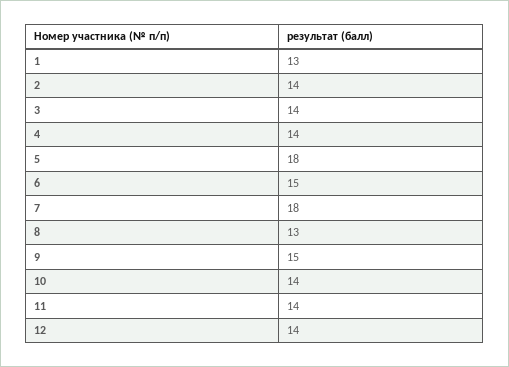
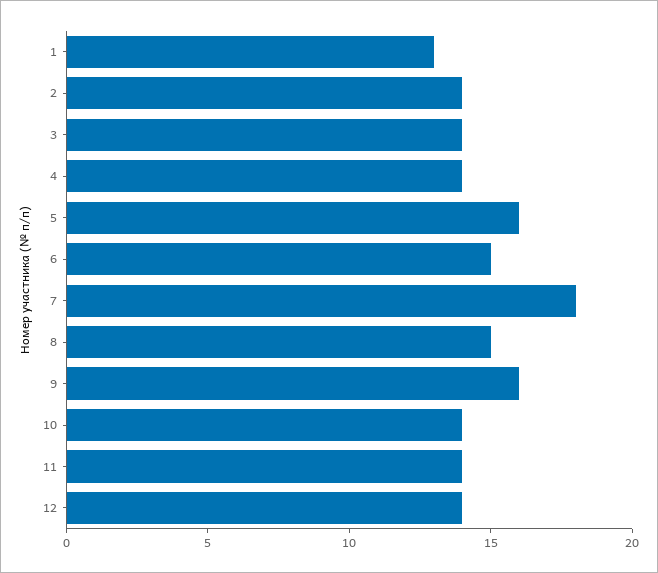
  {
    "1": 13,
    "2": 14,
    "3": 14,
    "4": 14,
-   "5": 18,
+   "5": 16,
    "6": 15,
    "7": 18,
-   "8": 13,
+   "8": 15,
-   "9": 15,
+   "9": 16,
    "10": 14,
    "11": 14,
    "12": 14
  }

